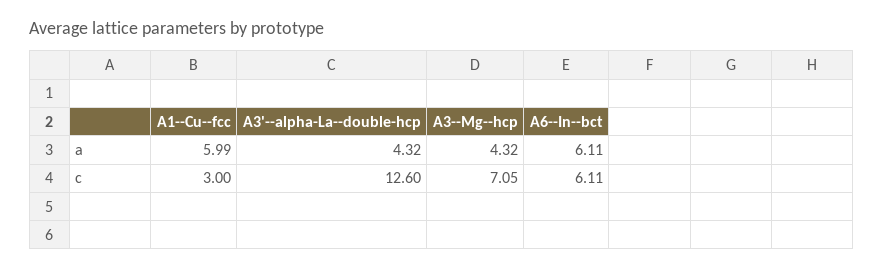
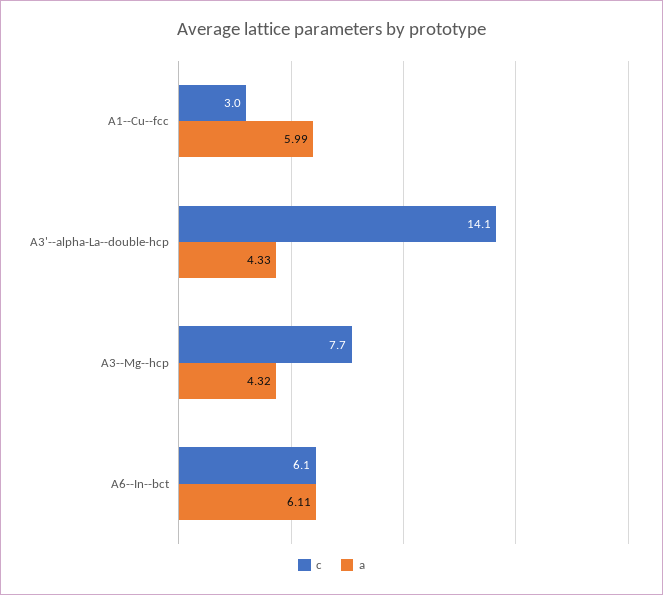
  {
    "a": {
      "A1--Cu--fcc": 5.99,
-     "A3'--alpha-La--double-hcp": 4.32,
+     "A3'--alpha-La--double-hcp": 4.33,
      "A3--Mg--hcp": 4.32,
      "A6--In--bct": 6.11
    },
    "c": {
      "A1--Cu--fcc": 3,
-     "A3'--alpha-La--double-hcp": 12.6,
+     "A3'--alpha-La--double-hcp": 14.1,
-     "A3--Mg--hcp": 7.05,
+     "A3--Mg--hcp": 7.7,
      "A6--In--bct": 6.11
    }
  }

